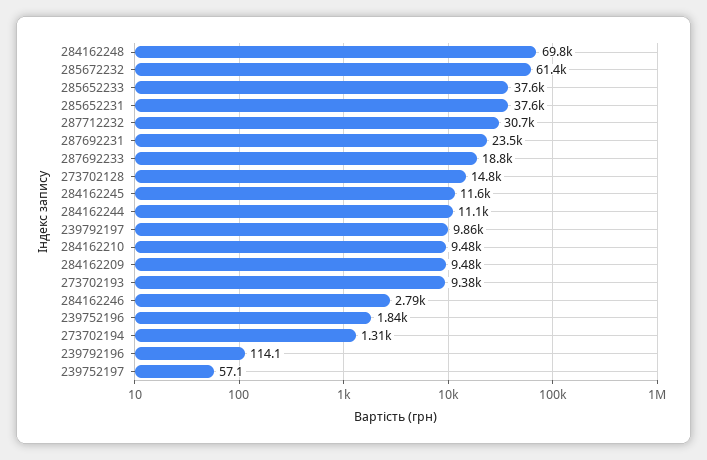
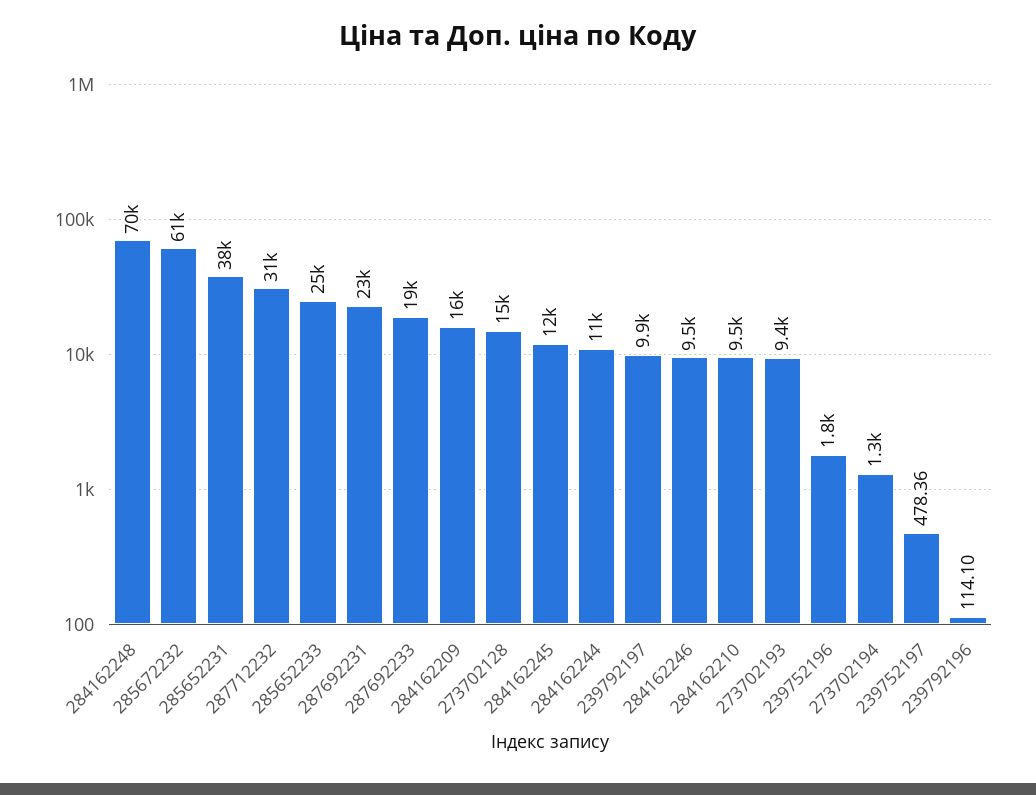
  {
    "284162248": 69800,
    "285672232": 61400,
-   "285652233": 37600,
+   "285652233": 25000,
    "285652231": 37600,
    "287712232": 30700,
    "287692231": 23500,
    "287692233": 18800,
    "273702128": 14800,
    "284162245": 11600,
    "284162244": 11100,
    "239792197": 9860,
    "284162210": 9480,
-   "284162209": 9480,
+   "284162209": 16000,
    "273702193": 9380,
-   "284162246": 2790,
+   "284162246": 9500,
    "239752196": 1840,
    "273702194": 1310,
    "239792196": 114.1,
-   "239752197": 57.1
+   "239752197": 478.36
  }

